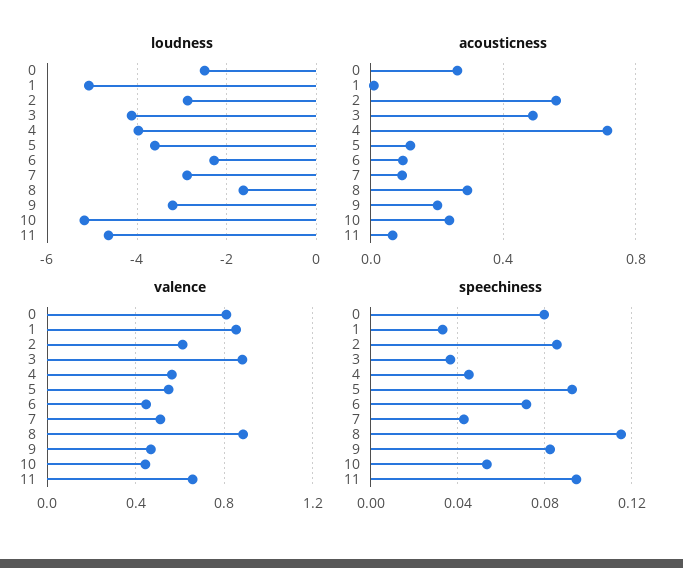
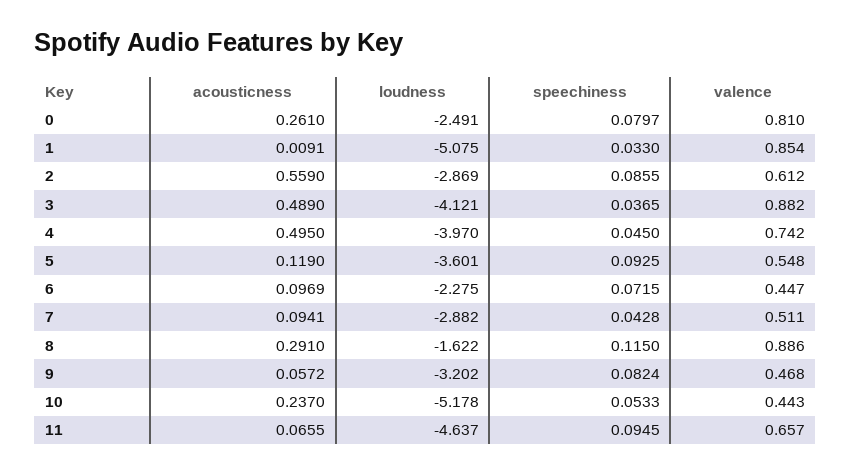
  {
    "loudness": {
      "0": -2.491,
      "1": -5.075,
      "2": -2.869,
      "3": -4.121,
      "4": -3.97,
      "5": -3.601,
      "6": -2.275,
      "7": -2.882,
      "8": -1.622,
      "9": -3.202,
      "10": -5.178,
      "11": -4.637
    },
    "acousticness": {
      "0": 0.261,
      "1": 0.0091,
      "2": 0.559,
      "3": 0.489,
-     "4": 0.7,
+     "4": 0.495,
      "5": 0.119,
      "6": 0.0969,
      "7": 0.0941,
      "8": 0.291,
-     "9": 0.2,
+     "9": 0.0572,
      "10": 0.237,
      "11": 0.0655
    },
    "valence": {
      "0": 0.81,
      "1": 0.854,
      "2": 0.612,
      "3": 0.882,
-     "4": 0.55,
+     "4": 0.742,
      "5": 0.548,
      "6": 0.447,
      "7": 0.511,
      "8": 0.886,
      "9": 0.468,
      "10": 0.443,
      "11": 0.657
    },
    "speechiness": {
      "0": 0.0797,
      "1": 0.033,
      "2": 0.0855,
      "3": 0.0365,
      "4": 0.045,
      "5": 0.0925,
      "6": 0.0715,
      "7": 0.0428,
      "8": 0.115,
      "9": 0.0824,
      "10": 0.0533,
      "11": 0.0945
    }
  }

